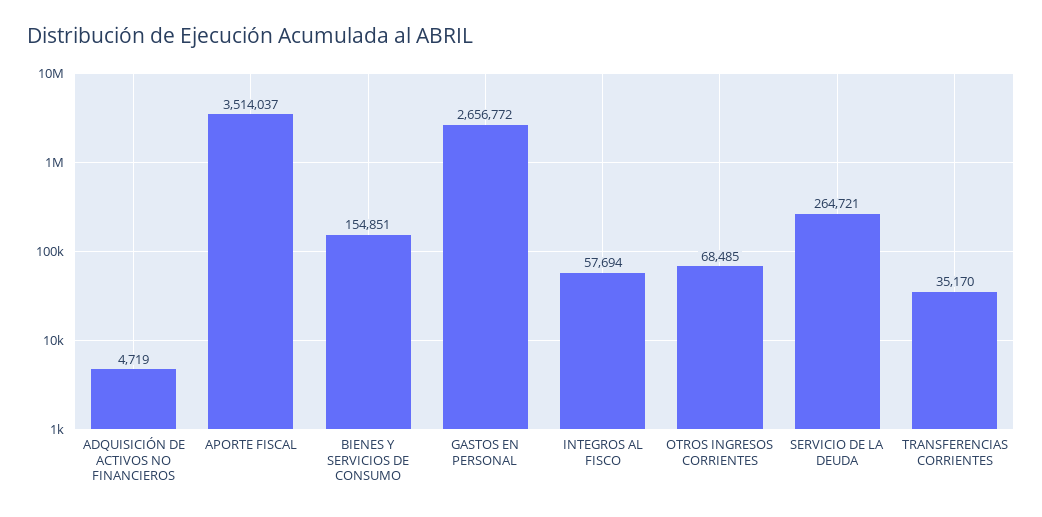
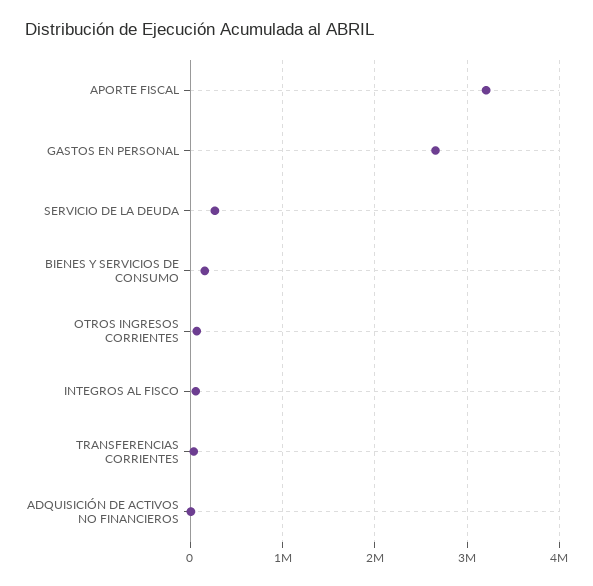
  {
    "ADQUISICIÓN DE ACTIVOS NO FINANCIEROS": 4719,
-   "APORTE FISCAL": 3514037,
+   "APORTE FISCAL": 3200000,
    "BIENES Y SERVICIOS DE CONSUMO": 154851,
    "GASTOS EN PERSONAL": 2656772,
    "INTEGROS AL FISCO": 57694,
    "OTROS INGRESOS CORRIENTES": 68485,
    "SERVICIO DE LA DEUDA": 264721,
    "TRANSFERENCIAS CORRIENTES": 35170
  }

